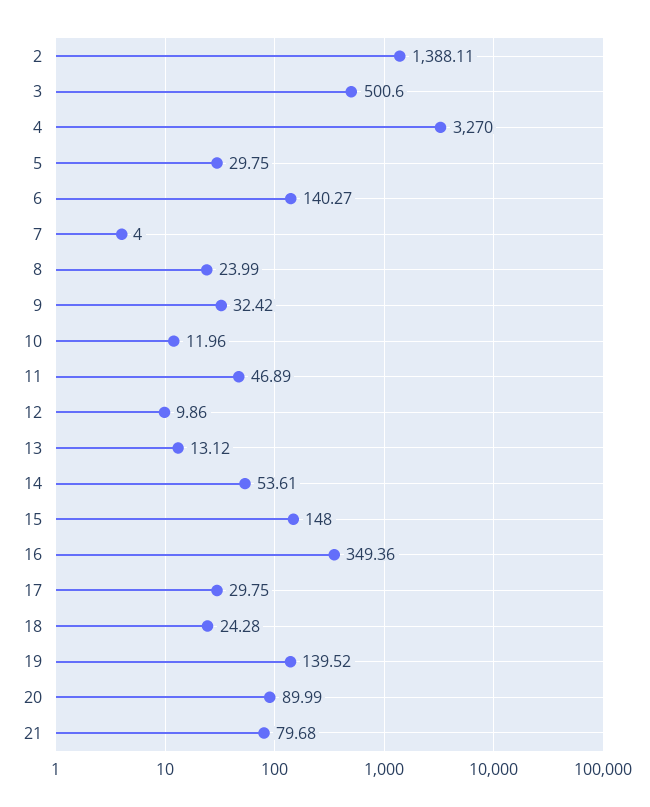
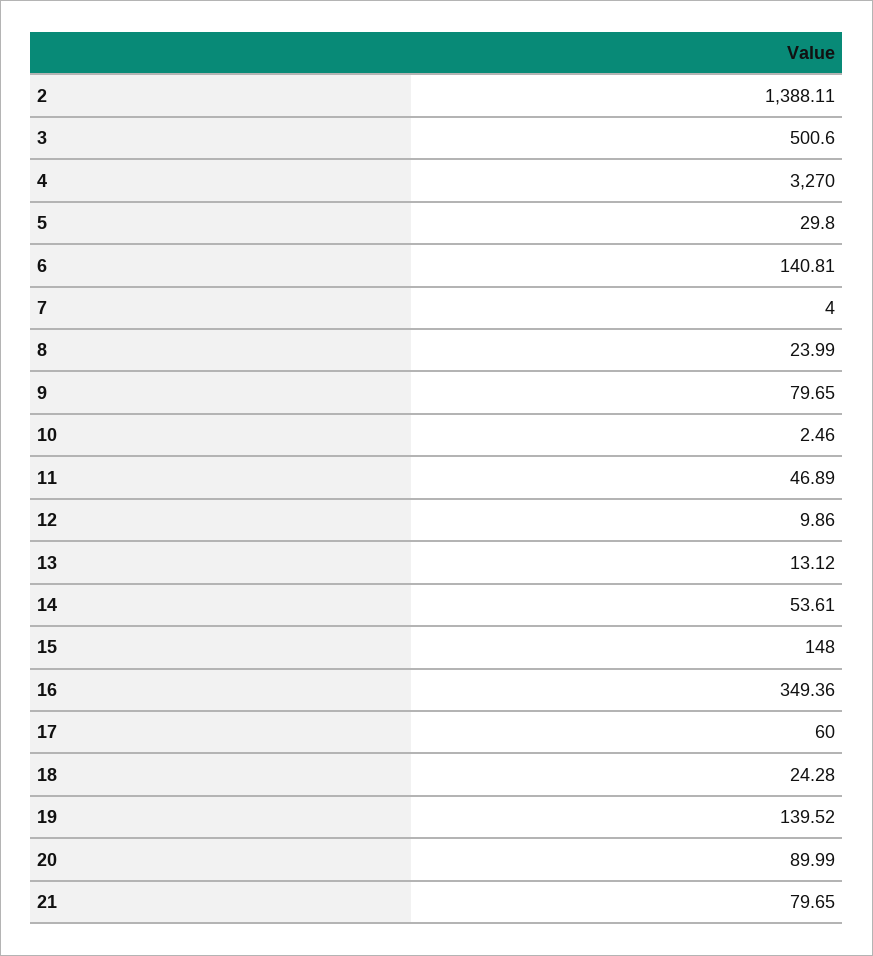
  {
    "2": 1388.11,
    "3": 500.6,
    "4": 3270,
-   "5": 29.75,
+   "5": 29.8,
-   "6": 140.27,
+   "6": 140.81,
    "7": 4,
    "8": 23.99,
-   "9": 32.42,
+   "9": 79.65,
-   "10": 11.96,
+   "10": 2.46,
    "11": 46.89,
    "12": 9.86,
    "13": 13.12,
    "14": 53.61,
    "15": 148,
    "16": 349.36,
-   "17": 29.75,
+   "17": 60,
    "18": 24.28,
    "19": 139.52,
    "20": 89.99,
-   "21": 79.68
+   "21": 79.65
  }

